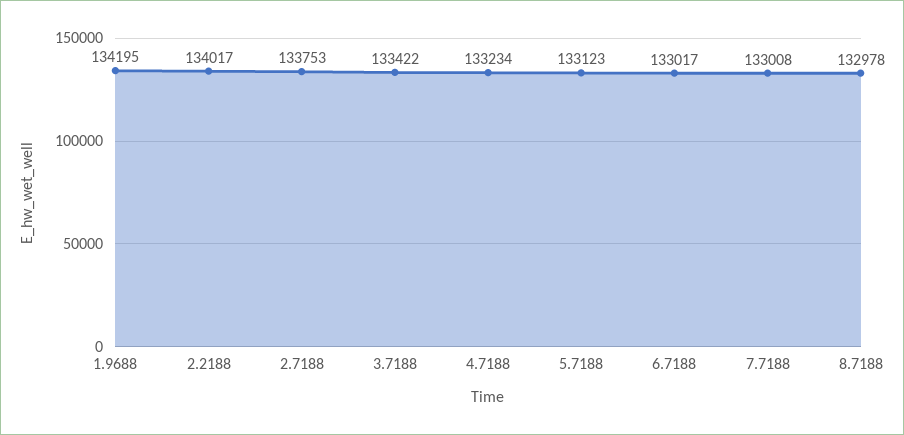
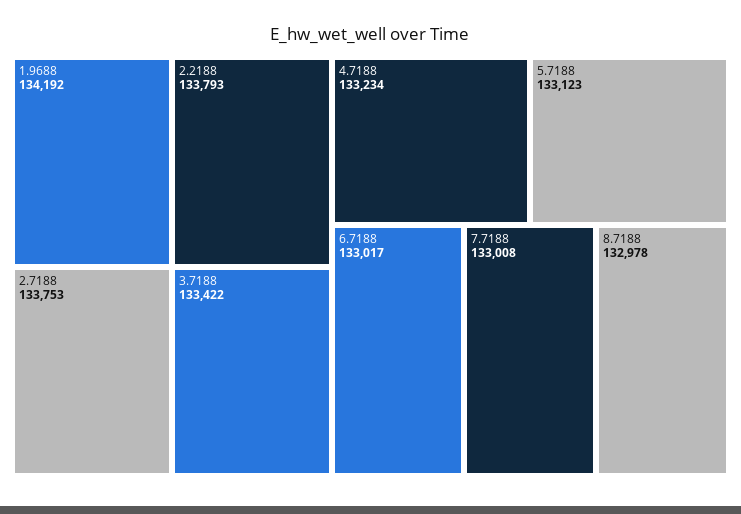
  {
-   "1.9688": 134195,
+   "1.9688": 134192,
-   "2.2188": 134017,
+   "2.2188": 133793,
    "2.7188": 133753,
    "3.7188": 133422,
    "4.7188": 133234,
    "5.7188": 133123,
    "6.7188": 133017,
    "7.7188": 133008,
    "8.7188": 132978
  }

